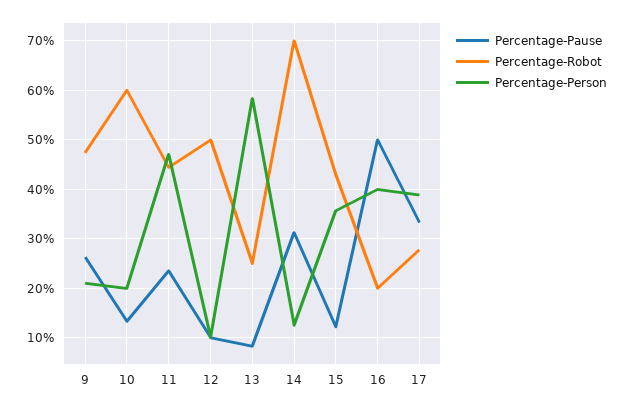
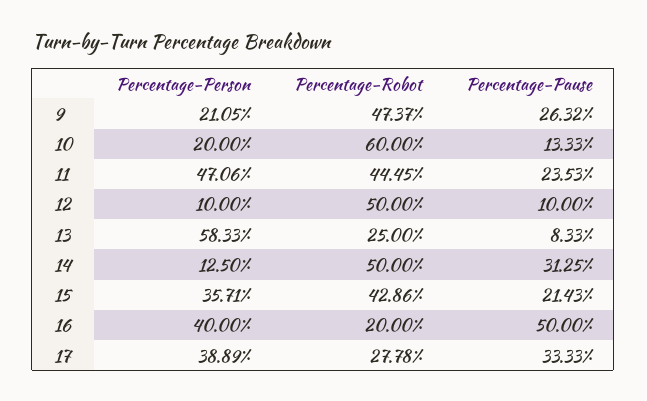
  {
    "Percentage-Pause": {
      "9": 26.32,
      "10": 13.33,
      "11": 23.53,
      "12": 10,
      "13": 8.33,
      "14": 31.25,
-     "15": 12,
+     "15": 21.43,
      "16": 50,
      "17": 33.33
    },
    "Percentage-Robot": {
      "9": 47.37,
      "10": 60,
      "11": 44.45,
      "12": 50,
      "13": 25,
-     "14": 70,
+     "14": 50,
      "15": 42.86,
      "16": 20,
      "17": 27.78
    },
    "Percentage-Person": {
      "9": 21.05,
      "10": 20,
      "11": 47.06,
      "12": 10,
      "13": 58.33,
      "14": 12.5,
      "15": 35.71,
      "16": 40,
      "17": 38.89
    }
  }

